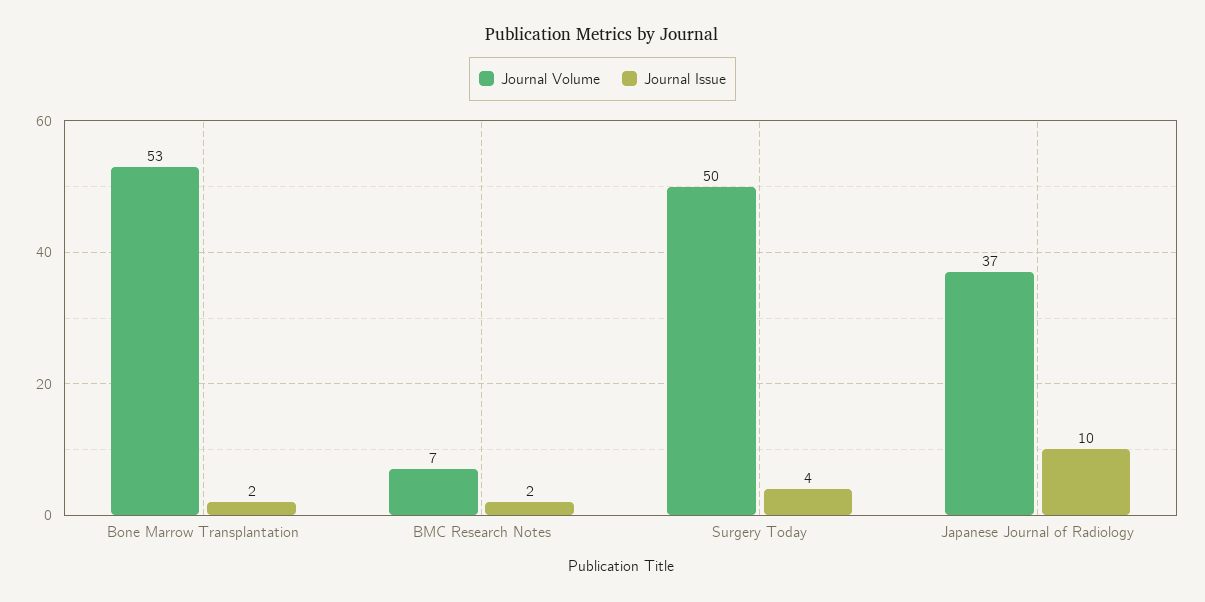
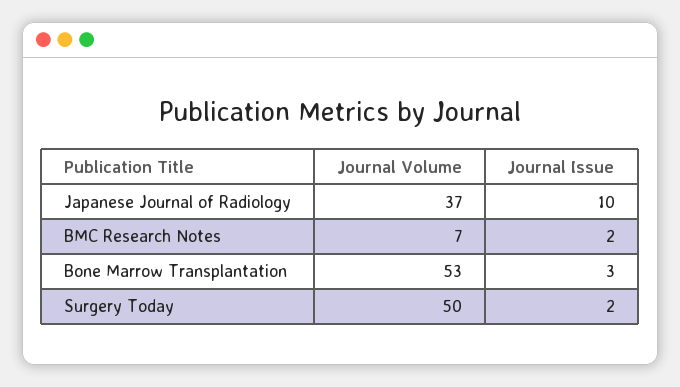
  {
    "Journal Volume": {
      "Bone Marrow Transplantation": 53,
      "BMC Research Notes": 7,
      "Surgery Today": 50,
      "Japanese Journal of Radiology": 37
    },
    "Journal Issue": {
-     "Bone Marrow Transplantation": 2,
+     "Bone Marrow Transplantation": 3,
      "BMC Research Notes": 2,
-     "Surgery Today": 4,
+     "Surgery Today": 2,
      "Japanese Journal of Radiology": 10
    }
  }

